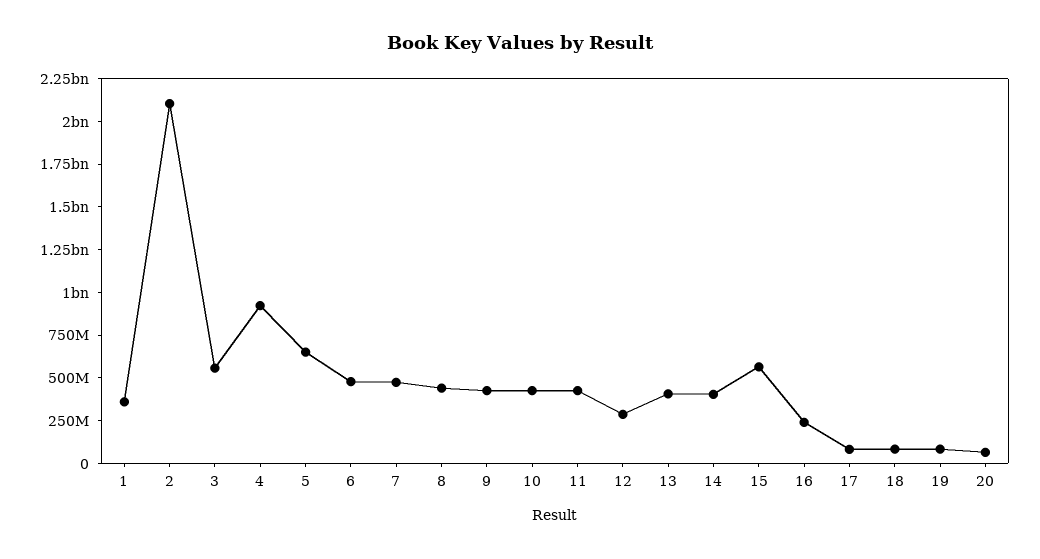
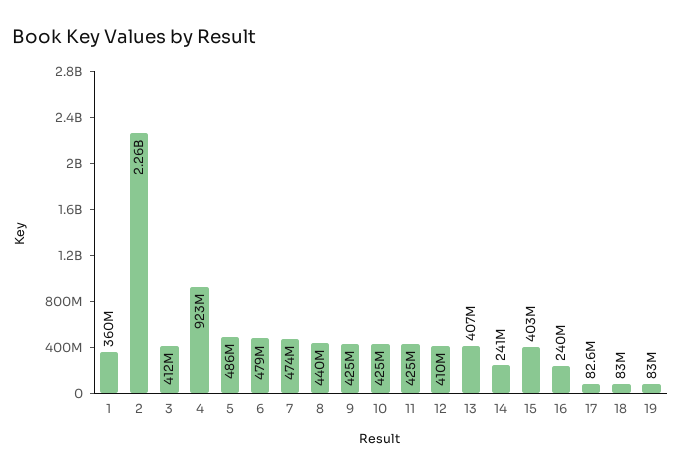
  {
    "1": 360000000,
-   "2": 2100000000,
+   "2": 2260000000,
-   "3": 550000000,
+   "3": 412000000,
    "4": 923000000,
-   "5": 650000000,
+   "5": 486000000,
    "6": 479000000,
    "7": 474000000,
    "8": 440000000,
    "9": 425000000,
    "10": 425000000,
    "11": 425000000,
-   "12": 300000000,
+   "12": 410000000,
    "13": 407000000,
-   "14": 400000000,
+   "14": 241000000,
-   "15": 550000000,
+   "15": 403000000,
    "16": 240000000,
    "17": 82600000,
    "18": 83000000,
-   "19": 83000000,
+   "19": 83000000
-   "20": 50000000
  }

